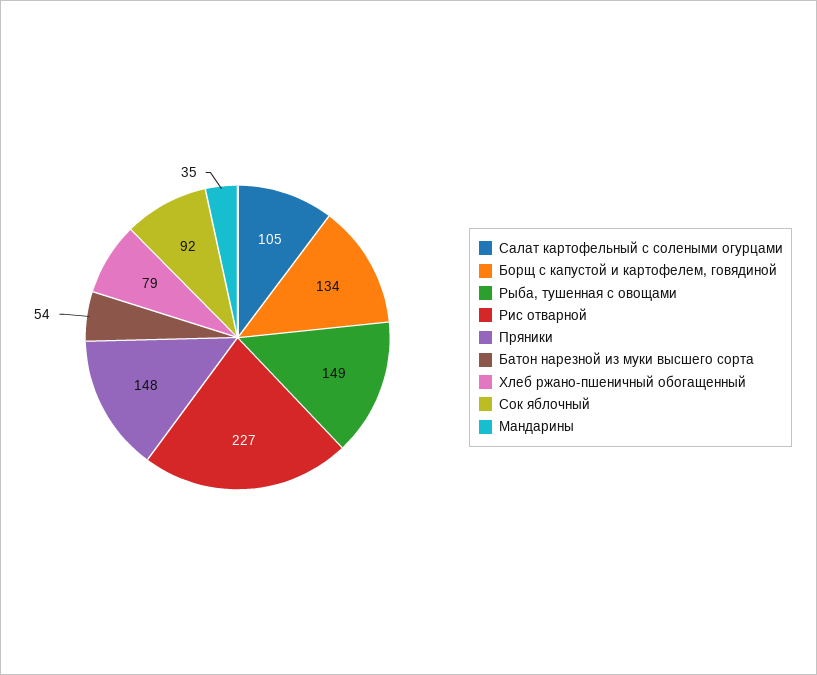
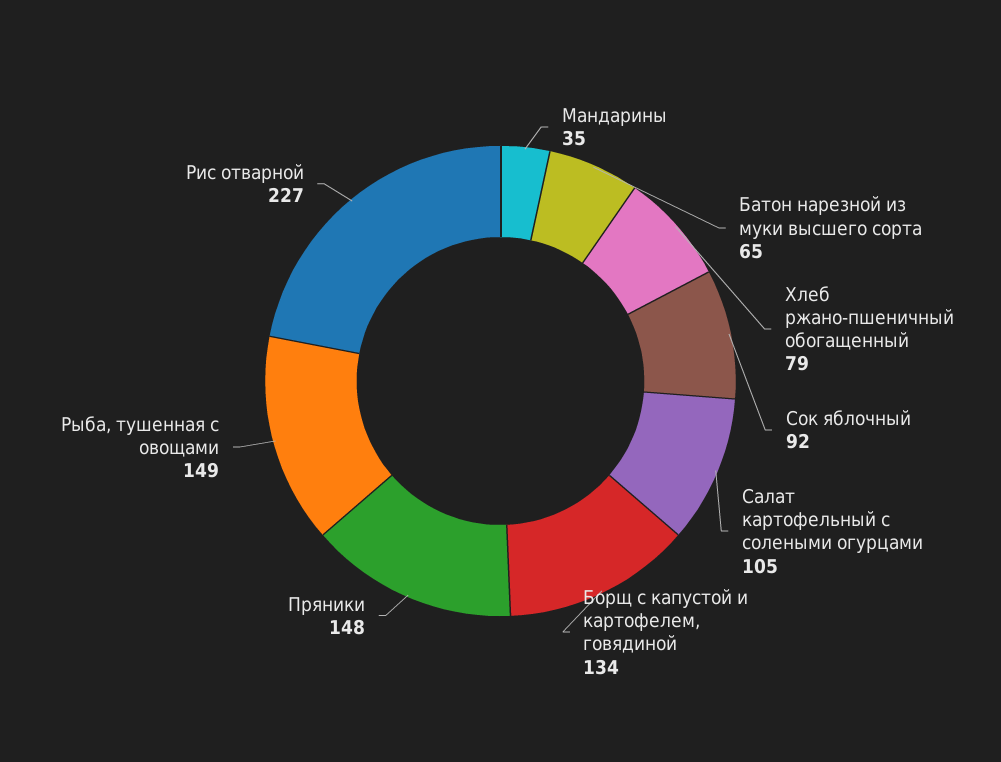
  {
    "Салат картофельный с солеными огурцами": 105,
    "Борщ с капустой и картофелем, говядиной": 134,
    "Рыба, тушенная с овощами": 149,
    "Рис отварной": 227,
    "Пряники": 148,
-   "Батон нарезной из муки высшего сорта": 54,
+   "Батон нарезной из муки высшего сорта": 65,
    "Хлеб ржано-пшеничный обогащенный": 79,
    "Сок яблочный": 92,
    "Мандарины": 35
  }

